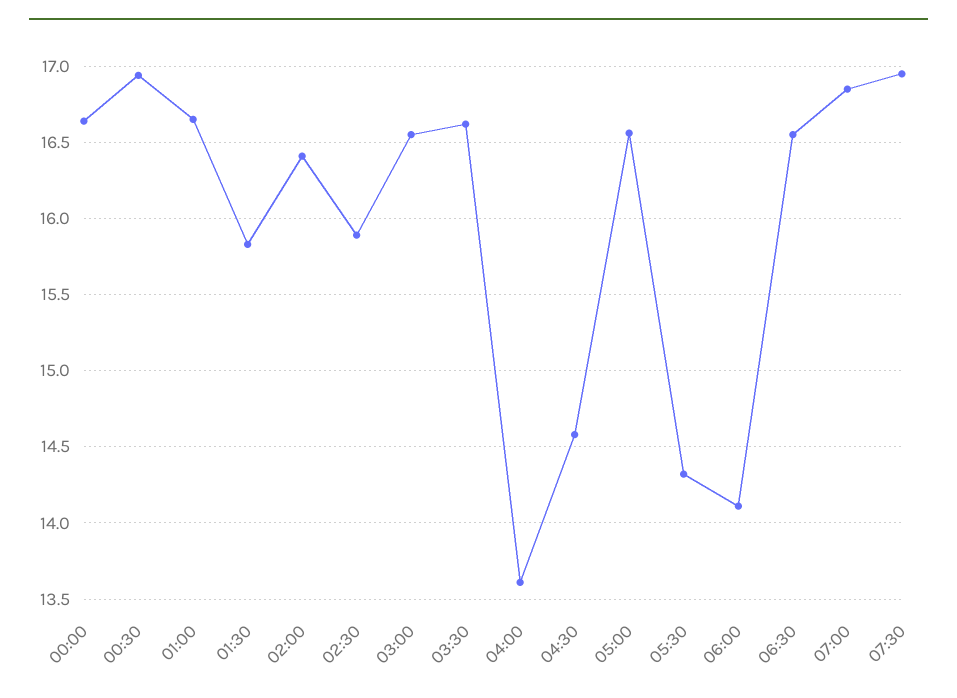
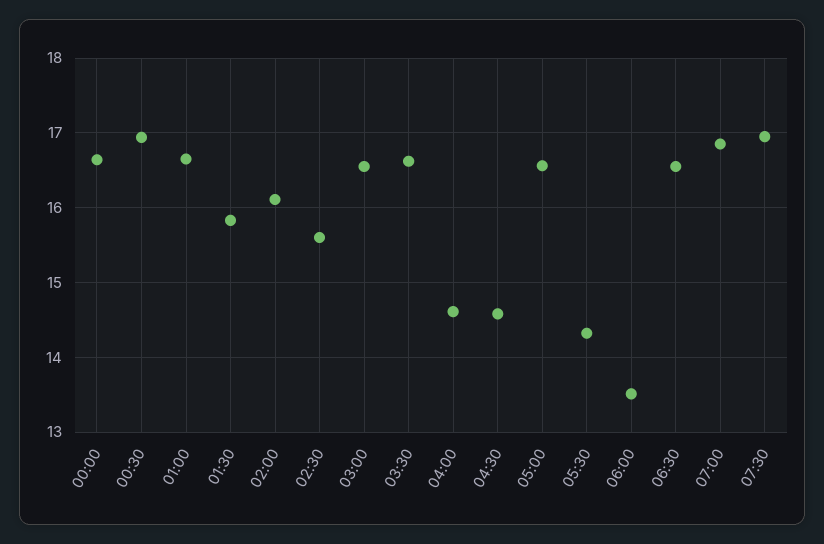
  {
    "00:00": 16.65,
    "00:30": 16.95,
    "01:00": 16.65,
    "01:30": 15.85,
-   "02:00": 16.4,
+   "02:00": 16.1,
-   "02:30": 15.9,
+   "02:30": 15.6,
    "03:00": 16.55,
    "03:30": 16.6,
-   "04:00": 13.6,
+   "04:00": 14.6,
    "04:30": 14.6,
    "05:00": 16.55,
    "05:30": 14.3,
-   "06:00": 14.1,
+   "06:00": 13.5,
    "06:30": 16.55,
    "07:00": 16.85,
    "07:30": 16.95
  }

